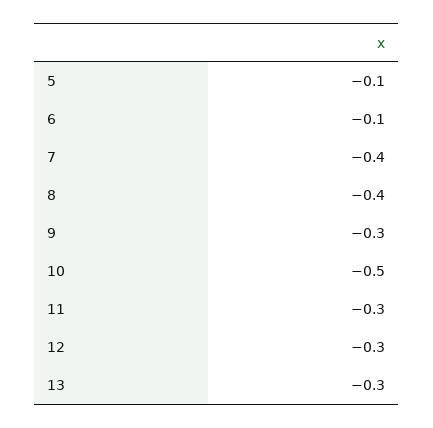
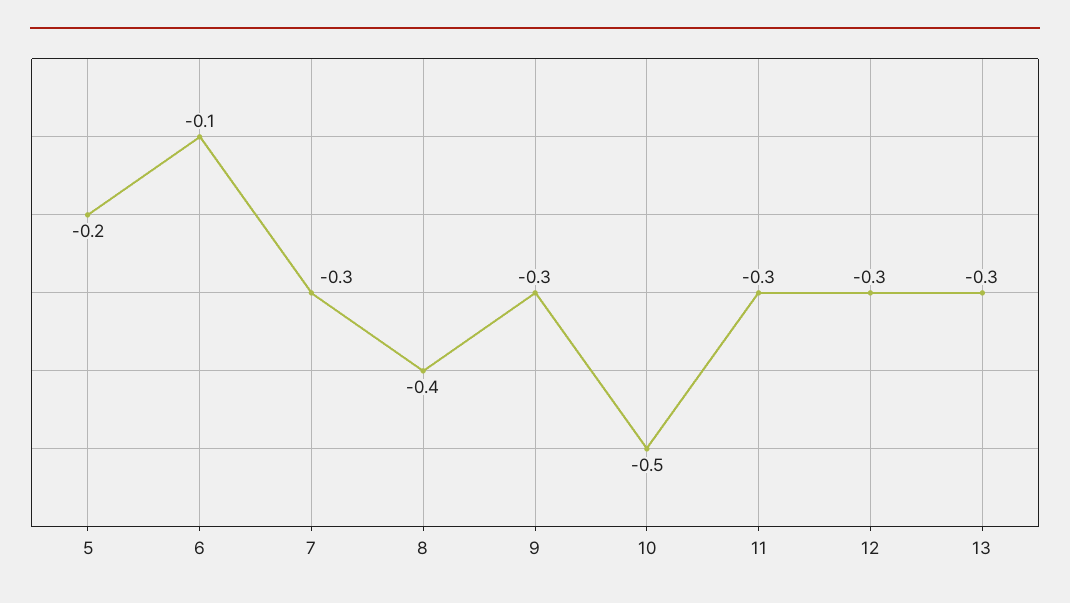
  {
-   "5": -0.1,
+   "5": -0.2,
    "6": -0.1,
-   "7": -0.4,
+   "7": -0.3,
    "8": -0.4,
    "9": -0.3,
    "10": -0.5,
    "11": -0.3,
    "12": -0.3,
    "13": -0.3
  }

